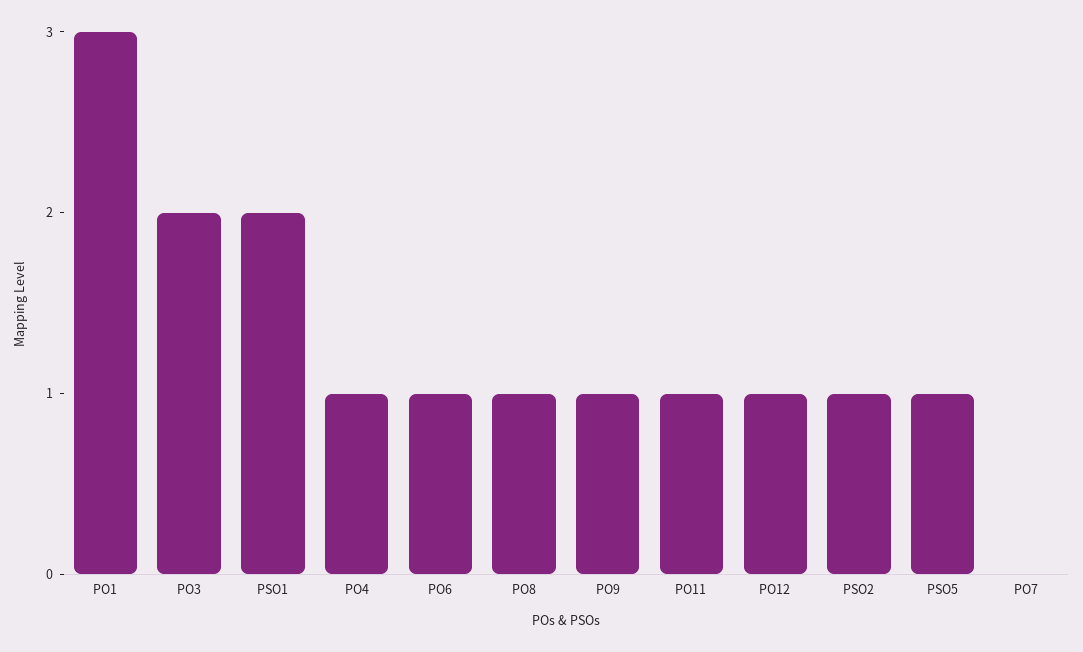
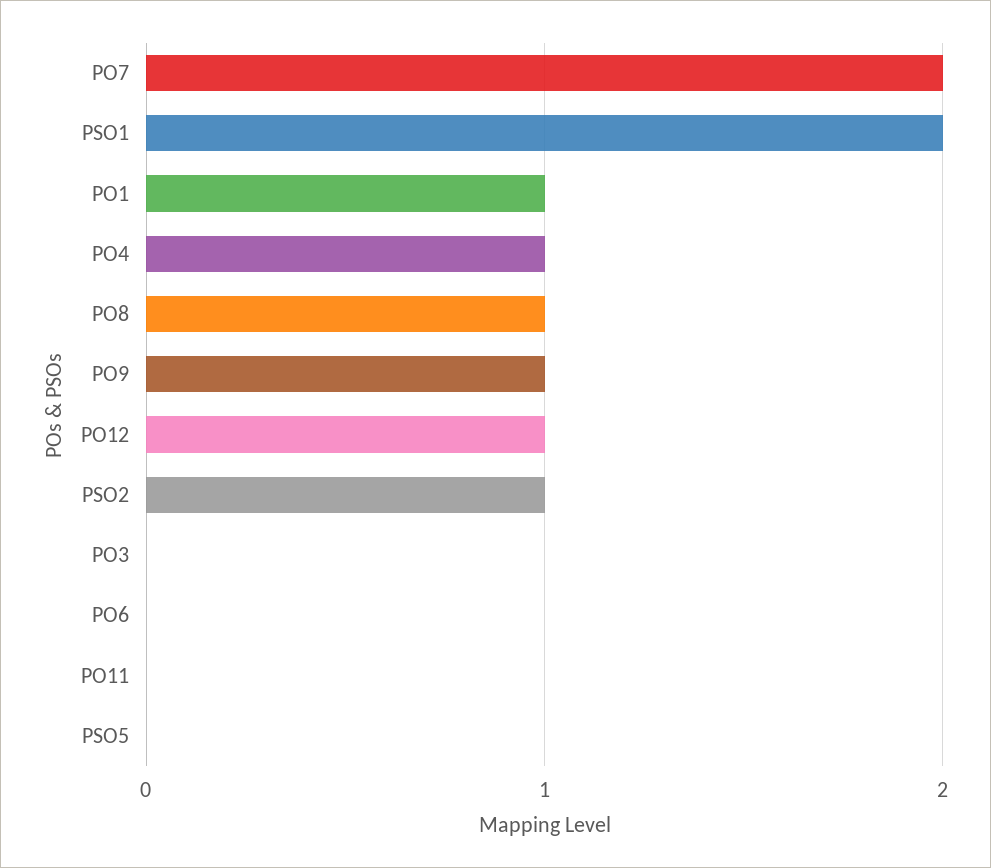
  {
-   "PO1": 3,
+   "PO1": 1,
-   "PO3": 2,
+   "PO3": 0,
    "PSO1": 2,
    "PO4": 1,
-   "PO6": 1,
+   "PO6": 0,
    "PO8": 1,
    "PO9": 1,
-   "PO11": 1,
+   "PO11": 0,
    "PO12": 1,
    "PSO2": 1,
-   "PSO5": 1,
+   "PSO5": 0,
-   "PO7": 0
+   "PO7": 2
  }

